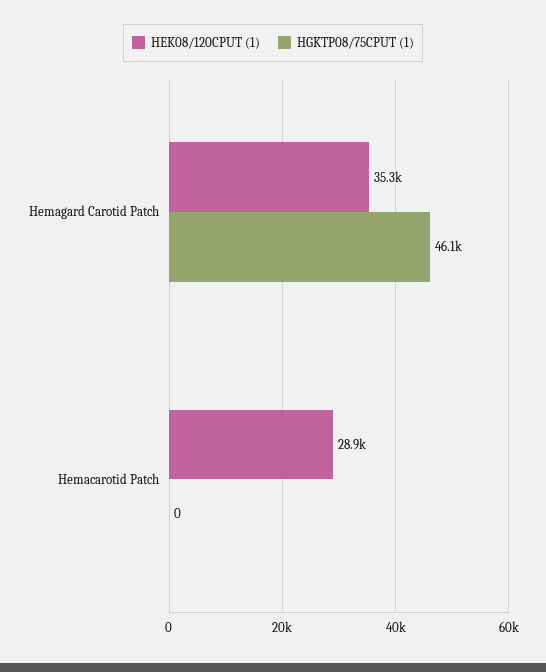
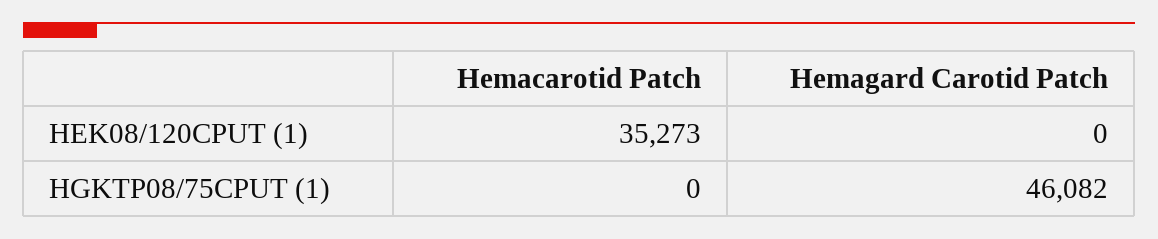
  {
    "HEK08/120CPUT (1)": {
-     "Hemagard Carotid Patch": 35300,
+     "Hemagard Carotid Patch": 0,
-     "Hemacarotid Patch": 28900
+     "Hemacarotid Patch": 35273
    },
    "HGKTP08/75CPUT (1)": {
      "Hemagard Carotid Patch": 46082,
      "Hemacarotid Patch": 0
    }
  }

